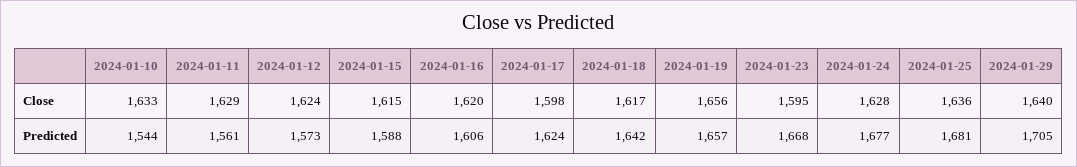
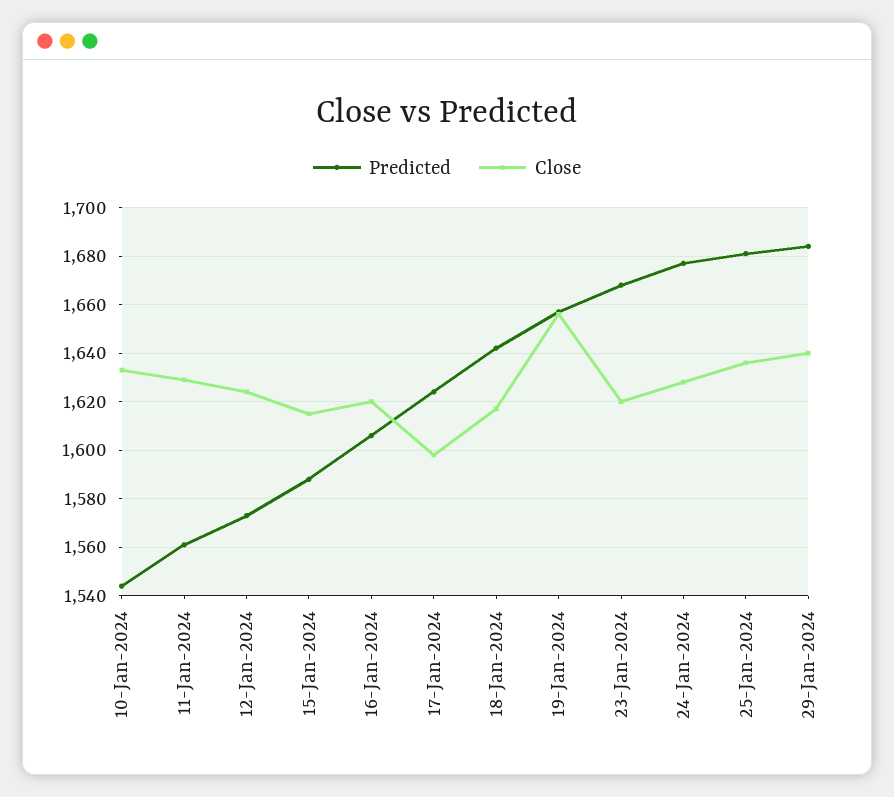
  {
    "Close": {
      "2024-01-10": 1633,
      "2024-01-11": 1629,
      "2024-01-12": 1624,
      "2024-01-15": 1615,
      "2024-01-16": 1620,
      "2024-01-17": 1598,
      "2024-01-18": 1617,
      "2024-01-19": 1656,
-     "2024-01-23": 1595,
+     "2024-01-23": 1620,
      "2024-01-24": 1628,
      "2024-01-25": 1636,
      "2024-01-29": 1640
    },
    "Predicted": {
      "2024-01-10": 1544,
      "2024-01-11": 1561,
      "2024-01-12": 1573,
      "2024-01-15": 1588,
      "2024-01-16": 1606,
      "2024-01-17": 1624,
      "2024-01-18": 1642,
      "2024-01-19": 1657,
      "2024-01-23": 1668,
      "2024-01-24": 1677,
      "2024-01-25": 1681,
-     "2024-01-29": 1705
+     "2024-01-29": 1685
    }
  }

